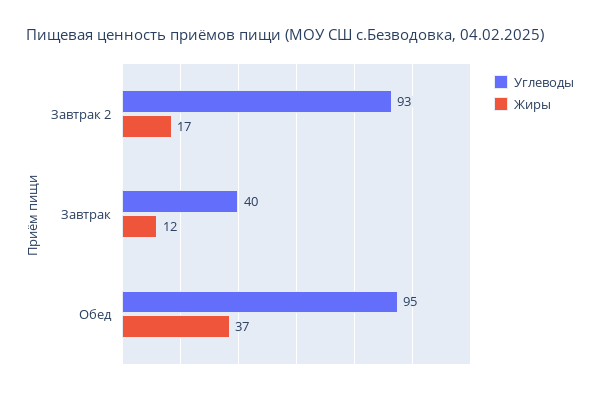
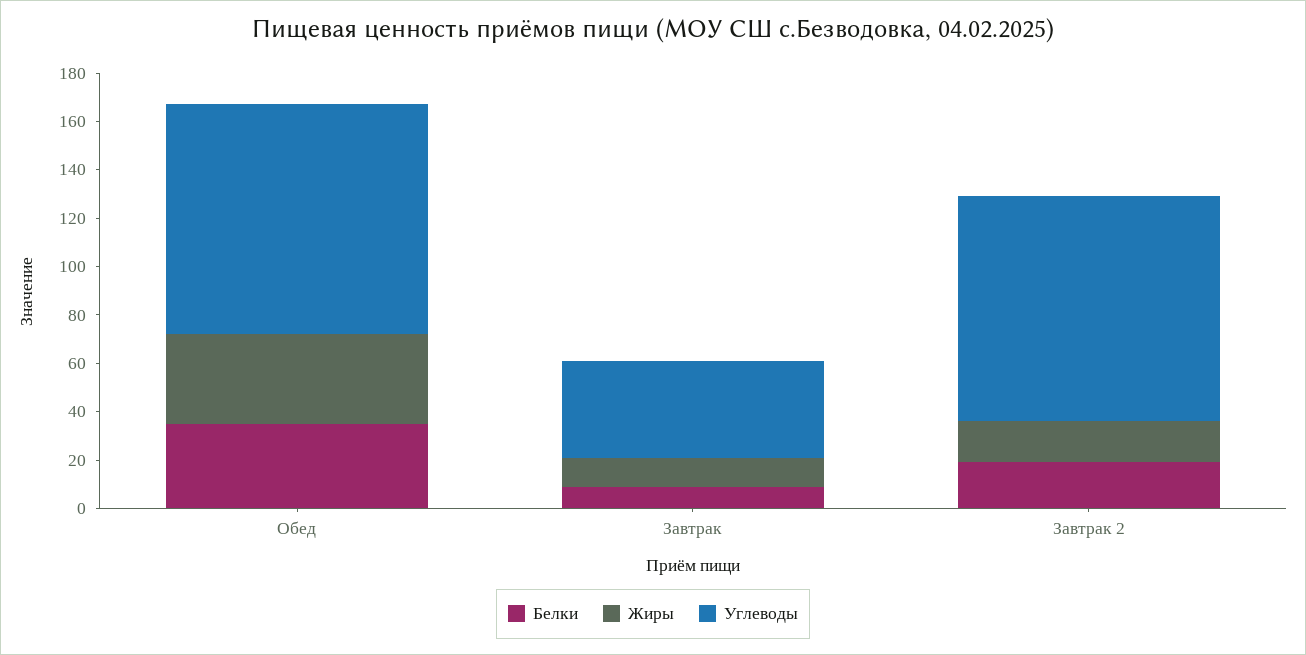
  {
    "Углеводы": {
      "Завтрак 2": 93,
      "Завтрак": 40,
      "Обед": 95
    },
    "Жиры": {
      "Завтрак 2": 17,
      "Завтрак": 12,
      "Обед": 37
-   }
+   },
+   "Белки": {
+     "Обед": 35,
+     "Завтрак": 10,
+     "Завтрак 2": 20
+   }
  }

